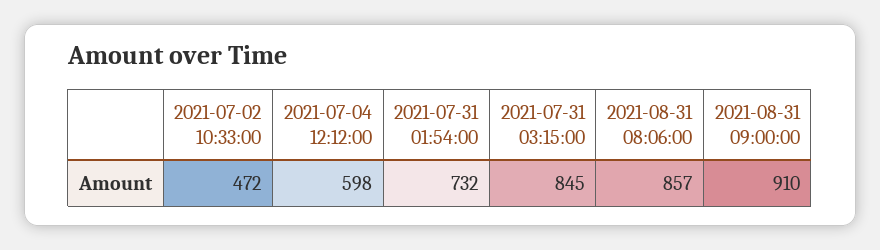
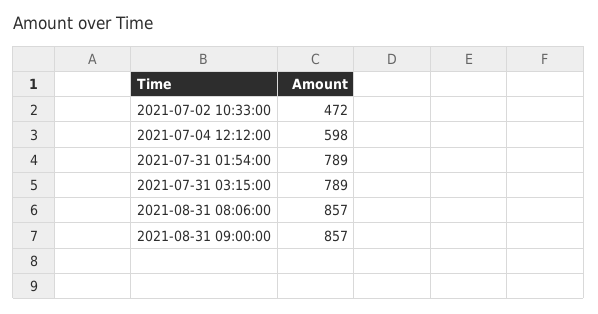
  {
    "2021-07-02 10:33:00": 472,
    "2021-07-04 12:12:00": 598,
-   "2021-07-31 01:54:00": 732,
+   "2021-07-31 01:54:00": 789,
-   "2021-07-31 03:15:00": 845,
+   "2021-07-31 03:15:00": 789,
    "2021-08-31 08:06:00": 857,
-   "2021-08-31 09:00:00": 910
+   "2021-08-31 09:00:00": 857
  }

